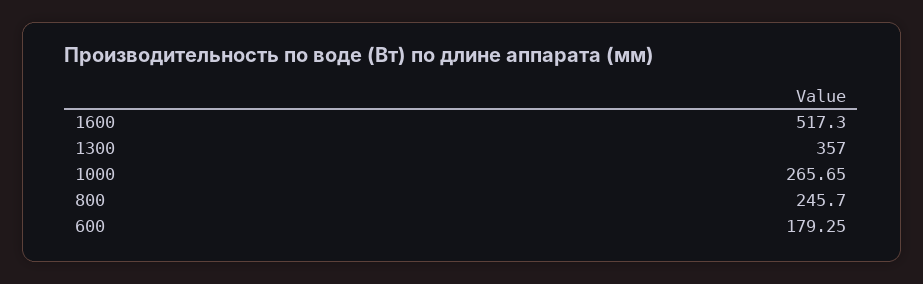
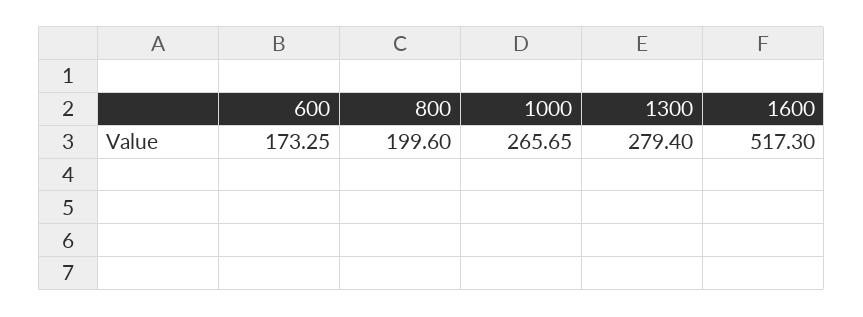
  {
    "1600": 517.3,
-   "1300": 357,
+   "1300": 279.4,
    "1000": 265.65,
-   "800": 245.7,
+   "800": 199.6,
-   "600": 179.25
+   "600": 173.25
  }

